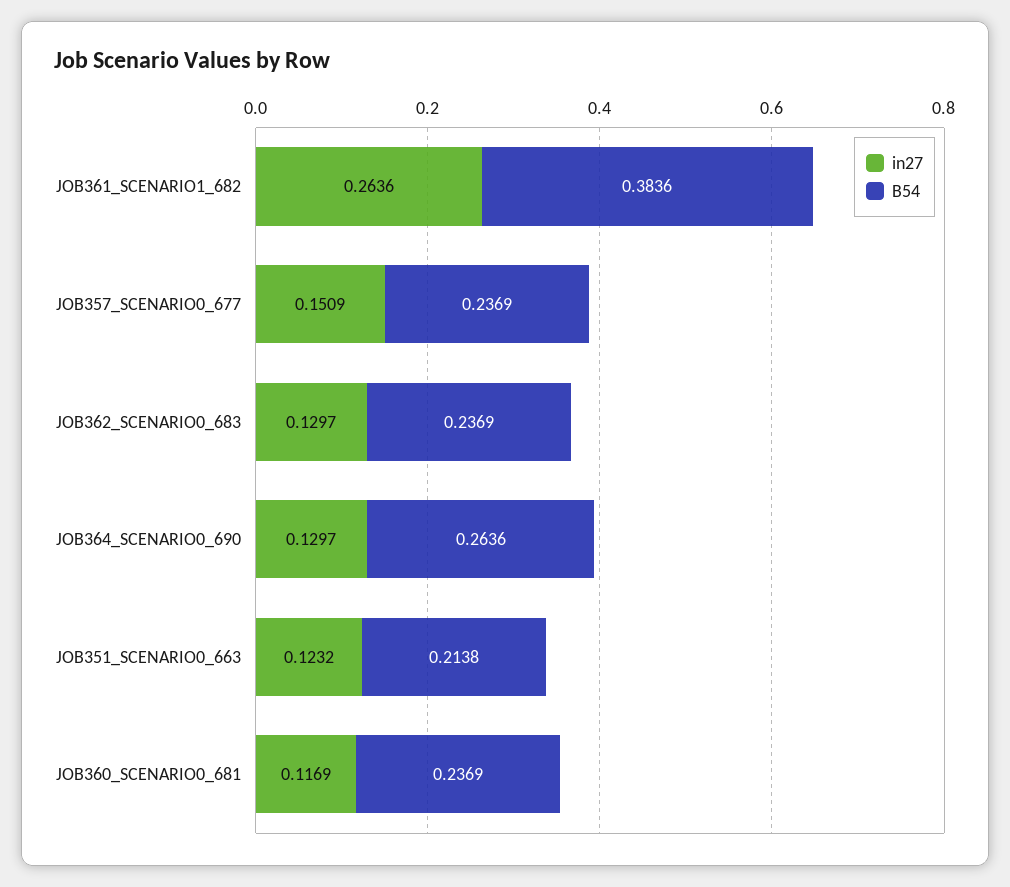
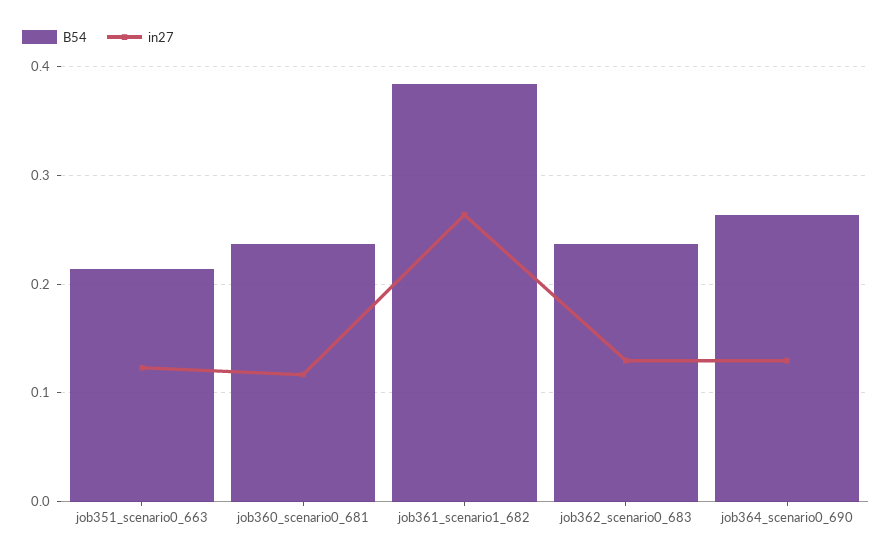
  {
    "in27": {
      "JOB361_SCENARIO1_682": 0.2636,
-     "JOB357_SCENARIO0_677": 0.1509,
      "JOB362_SCENARIO0_683": 0.1297,
      "JOB364_SCENARIO0_690": 0.1297,
      "JOB351_SCENARIO0_663": 0.1232,
      "JOB360_SCENARIO0_681": 0.1169
    },
    "B54": {
      "JOB361_SCENARIO1_682": 0.3836,
-     "JOB357_SCENARIO0_677": 0.2369,
      "JOB362_SCENARIO0_683": 0.2369,
      "JOB364_SCENARIO0_690": 0.2636,
      "JOB351_SCENARIO0_663": 0.2138,
      "JOB360_SCENARIO0_681": 0.2369
    }
  }

